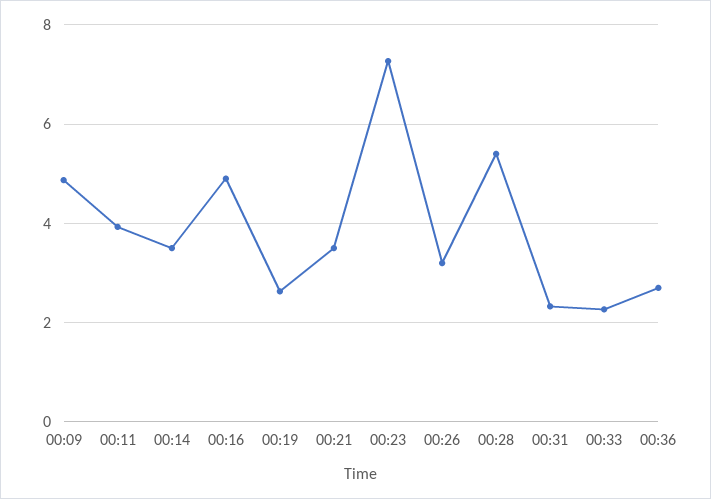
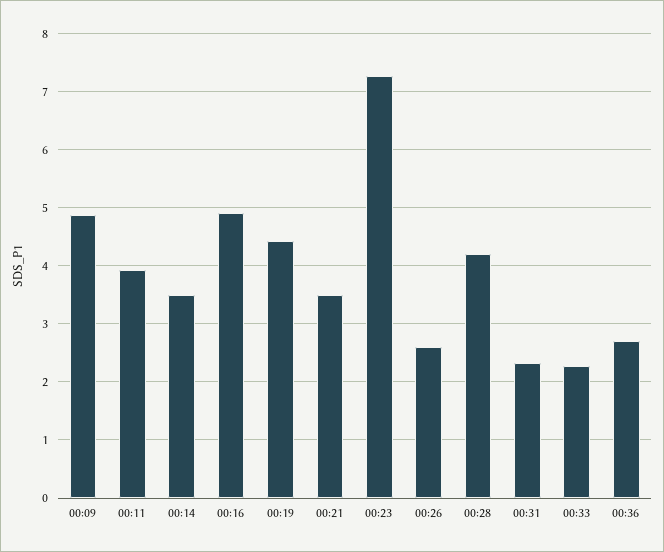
  {
    "00:09": 4.8,
    "00:11": 4,
    "00:14": 3.6,
    "00:16": 5,
-   "00:19": 2.6,
+   "00:19": 4.4,
    "00:21": 3.6,
    "00:23": 7.2,
-   "00:26": 3.2,
+   "00:26": 2.6,
-   "00:28": 5.4,
+   "00:28": 4.2,
    "00:31": 2.4,
    "00:33": 2.2,
    "00:36": 2.8
  }

